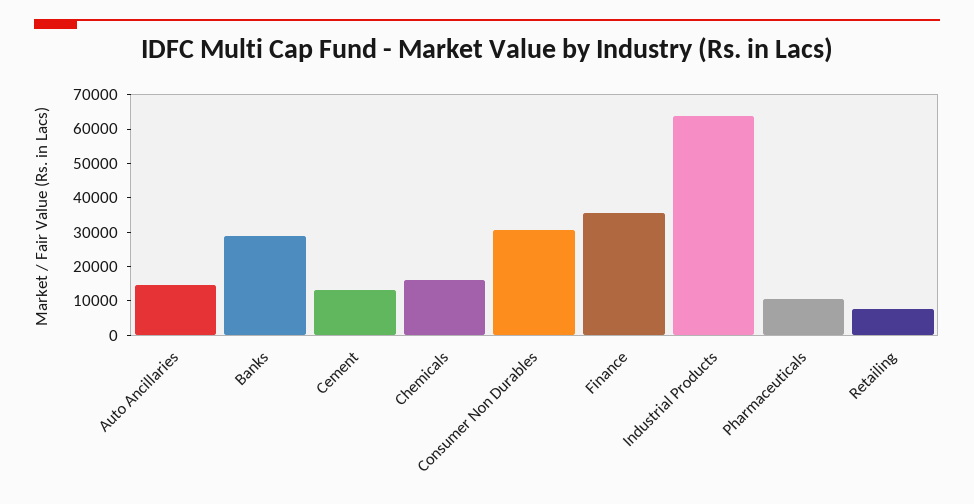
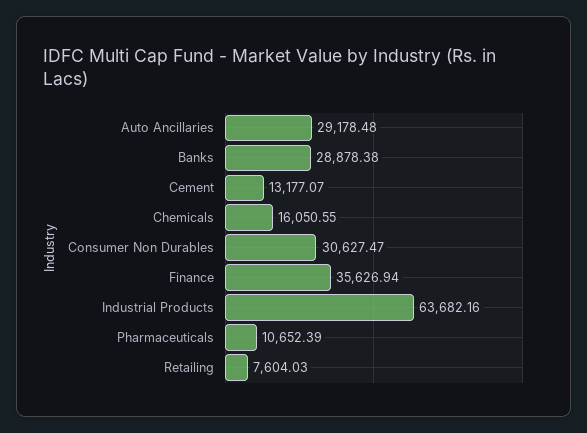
  {
-   "Auto Ancillaries": 15000,
+   "Auto Ancillaries": 29178.48,
    "Banks": 28878.38,
    "Cement": 13177.07,
    "Chemicals": 16050.55,
    "Consumer Non Durables": 30627.47,
    "Finance": 35626.94,
    "Industrial Products": 63682.16,
    "Pharmaceuticals": 10652.39,
    "Retailing": 7604.03
  }

